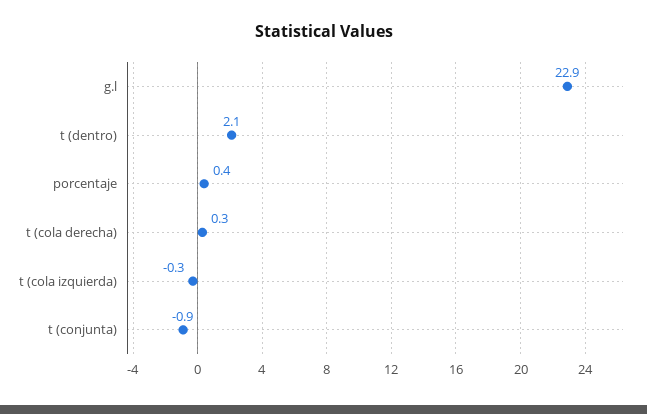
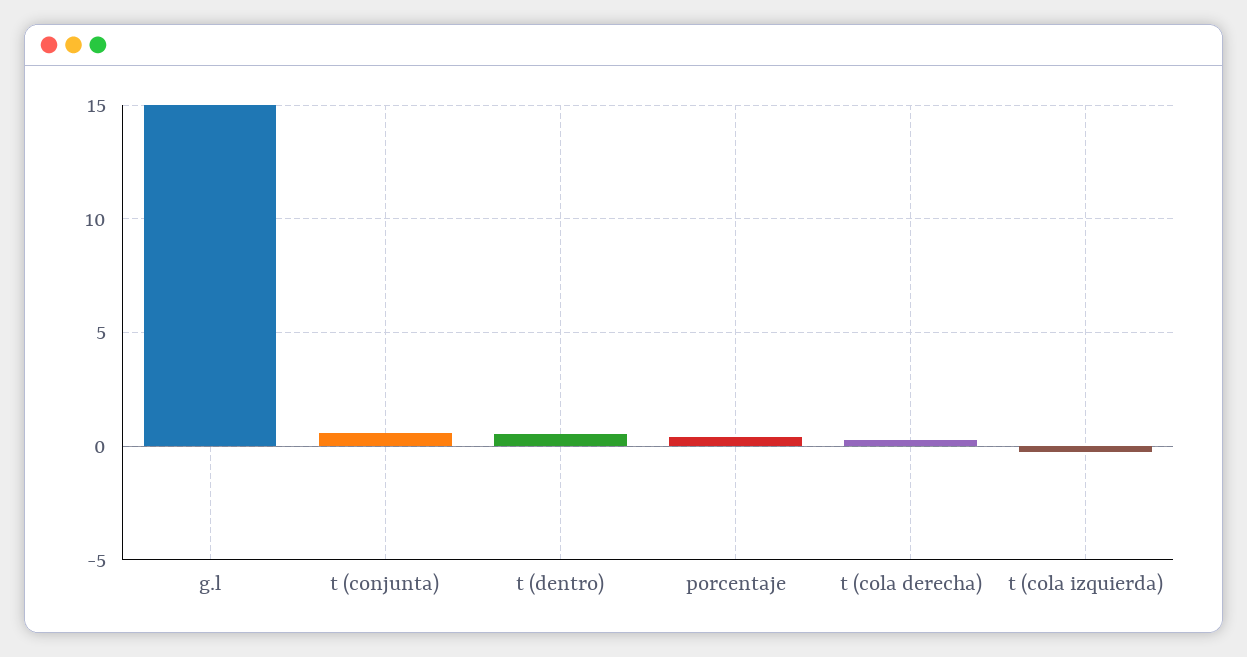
  {
-   "g.l": 22.9,
+   "g.l": 15,
-   "t (dentro)": 2.1,
+   "t (dentro)": 0.5,
    "porcentaje": 0.4,
    "t (cola derecha)": 0.3,
    "t (cola izquierda)": -0.3,
-   "t (conjunta)": -0.9
+   "t (conjunta)": 0.5
  }

